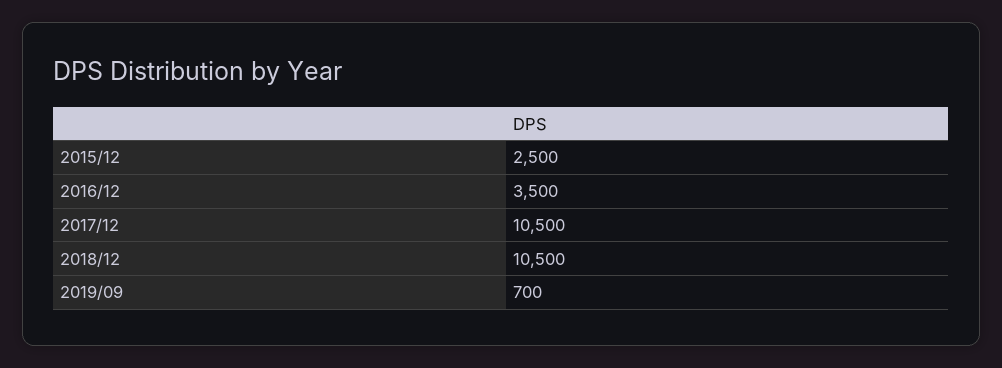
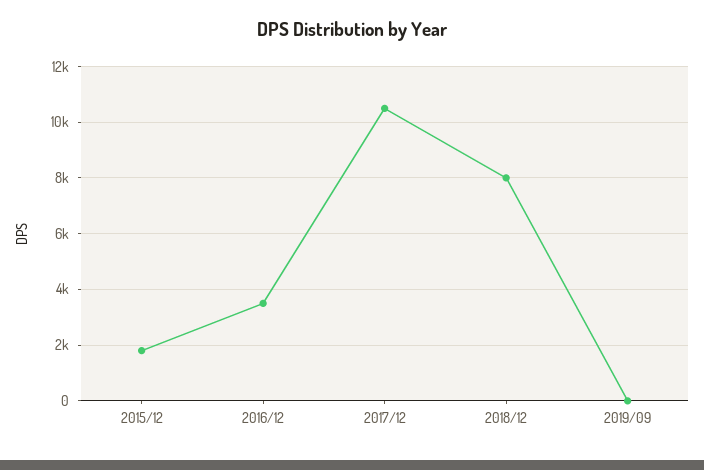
  {
-   "2015/12": 2500,
+   "2015/12": 1750,
    "2016/12": 3500,
    "2017/12": 10500,
-   "2018/12": 10500,
+   "2018/12": 8000,
-   "2019/09": 700
+   "2019/09": 0
  }

